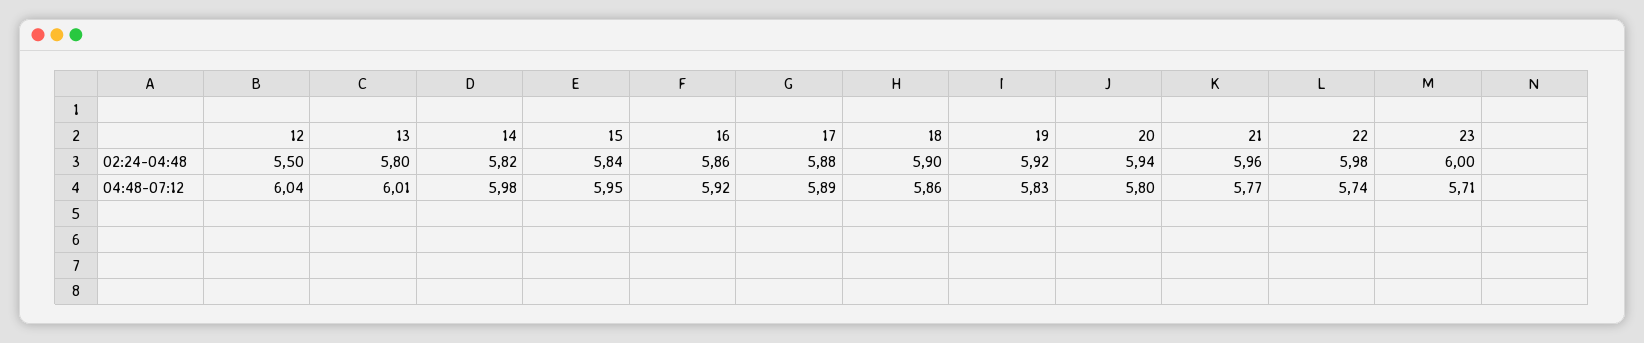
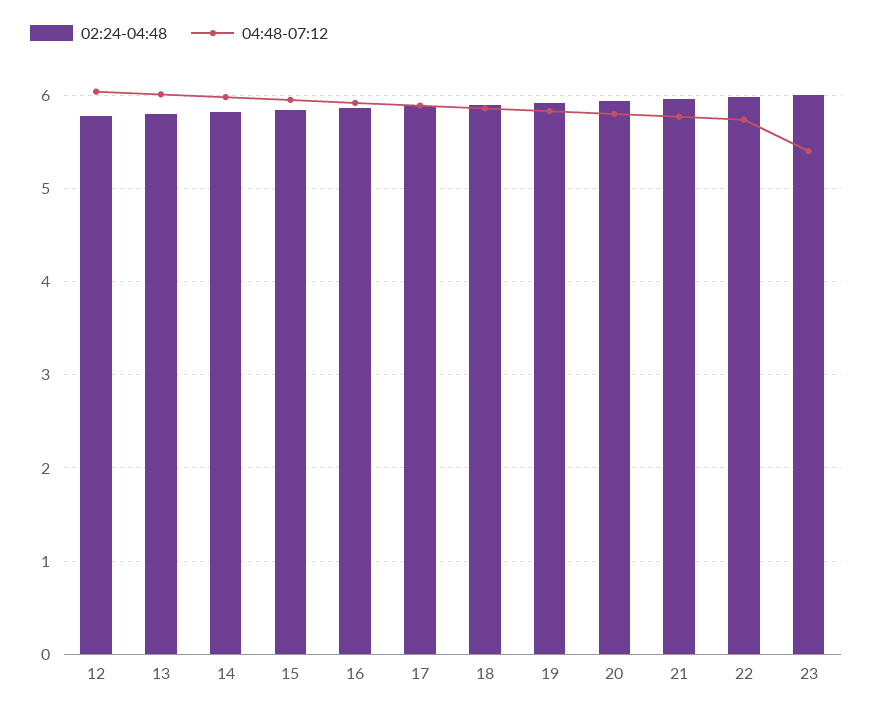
  {
    "02:24-04:48": {
-     "12": 5.5,
+     "12": 5.8,
      "13": 5.8,
      "14": 5.82,
      "15": 5.84,
      "16": 5.86,
      "17": 5.88,
      "18": 5.9,
      "19": 5.92,
      "20": 5.94,
      "21": 5.96,
      "22": 5.98,
      "23": 6
    },
    "04:48-07:12": {
      "12": 6.04,
      "13": 6.01,
      "14": 5.98,
      "15": 5.95,
      "16": 5.92,
      "17": 5.89,
      "18": 5.86,
      "19": 5.83,
      "20": 5.8,
      "21": 5.77,
      "22": 5.74,
-     "23": 5.71
+     "23": 5.4
    }
  }

